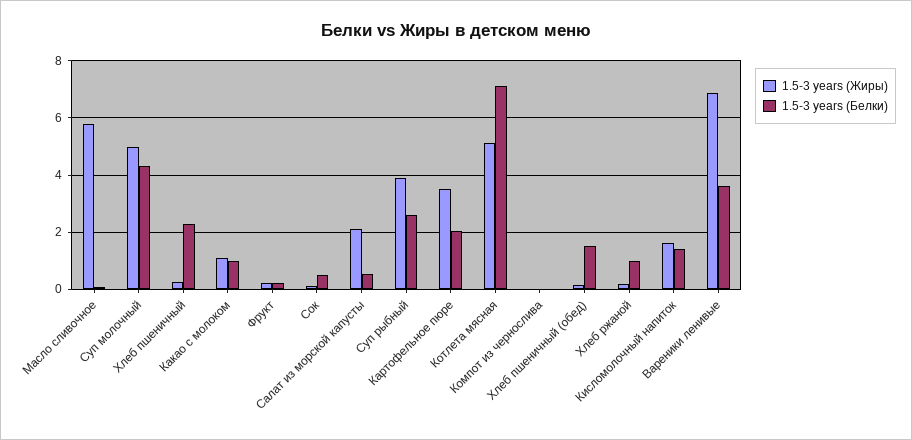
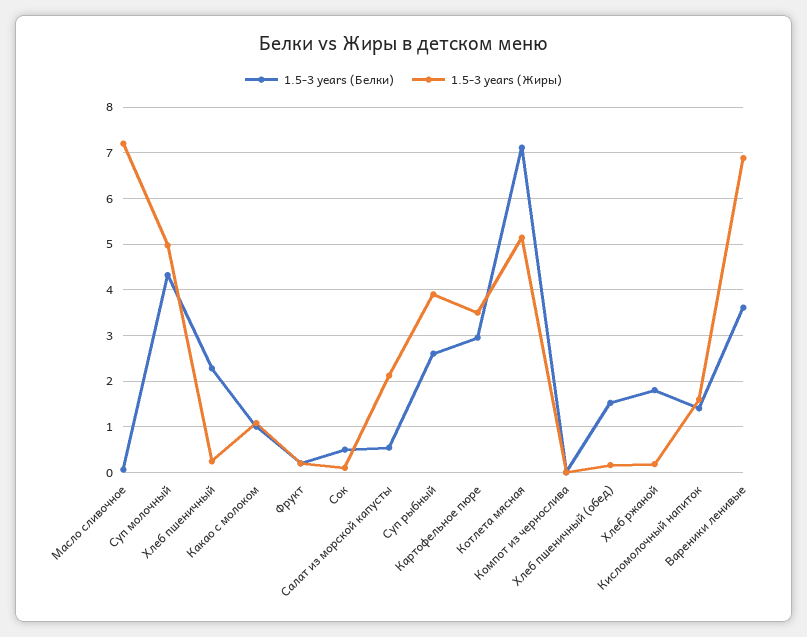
  {
    "1.5-3 years (Жиры)": {
-     "Масло сливочное": 5.75,
+     "Масло сливочное": 7.2,
      "Суп молочный": 5,
      "Хлеб пшеничный": 0.2,
      "Какао с молоком": 1,
      "Фрукт": 0.2,
      "Сок": 0.2,
      "Салат из морской капусты": 2.2,
      "Суп рыбный": 4,
      "Картофельное пюре": 3.6,
      "Котлета мясная": 5.2,
      "Компот из чернослива": 0,
      "Хлеб пшеничный (обед)": 0.2,
      "Хлеб ржаной": 0.2,
      "Кисломолочный напиток": 1.6,
      "Вареники ленивые": 6.8
    },
    "1.5-3 years (Белки)": {
      "Масло сливочное": 0,
      "Суп молочный": 4.4,
      "Хлеб пшеничный": 2.2,
      "Какао с молоком": 1,
      "Фрукт": 0.2,
      "Сок": 0.6,
      "Салат из морской капусты": 0.6,
      "Суп рыбный": 2.6,
-     "Картофельное пюре": 2,
+     "Картофельное пюре": 3,
      "Котлета мясная": 7.2,
      "Компот из чернослива": 0,
      "Хлеб пшеничный (обед)": 1.6,
-     "Хлеб ржаной": 1,
+     "Хлеб ржаной": 1.8,
      "Кисломолочный напиток": 1.4,
      "Вареники ленивые": 3.6
    }
  }

